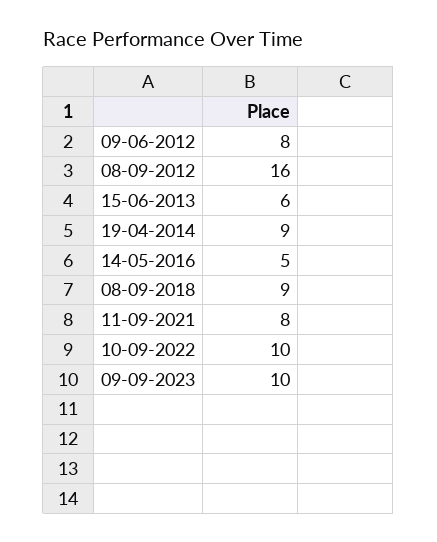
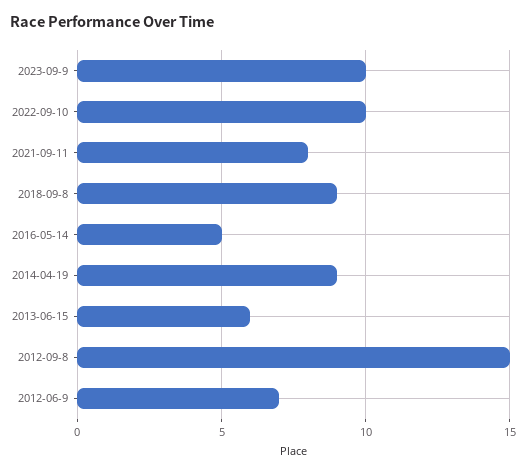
  {
-   "09-06-2012": 8,
+   "09-06-2012": 7,
-   "08-09-2012": 16,
+   "08-09-2012": 15,
    "15-06-2013": 6,
    "19-04-2014": 9,
    "14-05-2016": 5,
    "08-09-2018": 9,
    "11-09-2021": 8,
    "10-09-2022": 10,
    "09-09-2023": 10
  }

